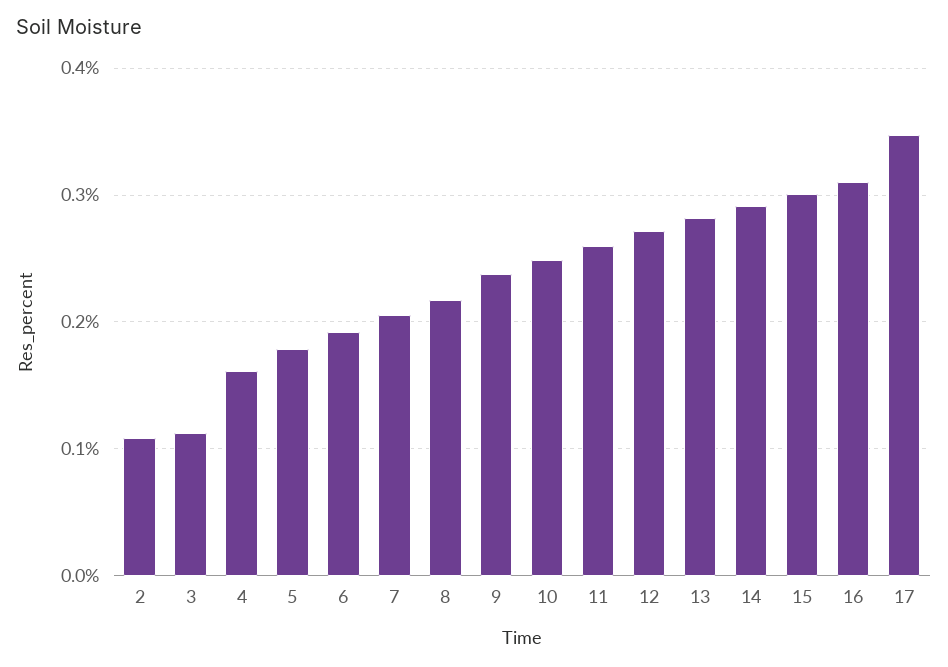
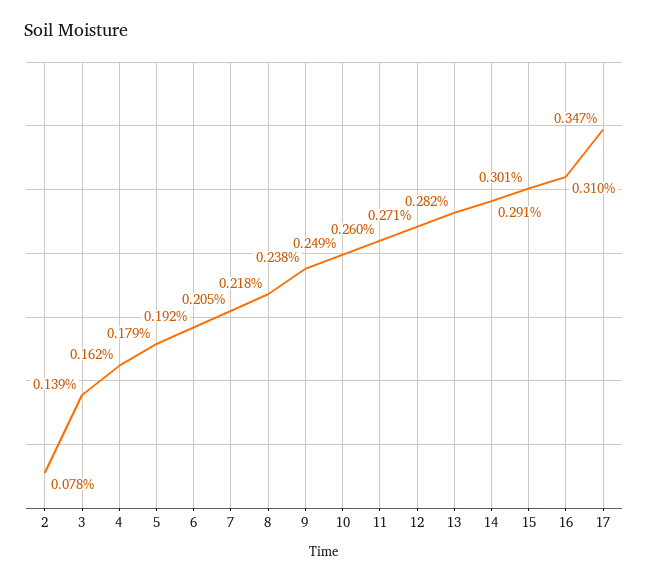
  {
-   "2": 0.11,
+   "2": 0.078,
-   "3": 0.11,
+   "3": 0.139,
    "4": 0.162,
    "5": 0.179,
    "6": 0.192,
    "7": 0.205,
    "8": 0.218,
    "9": 0.238,
    "10": 0.249,
    "11": 0.26,
    "12": 0.271,
    "13": 0.282,
    "14": 0.291,
    "15": 0.301,
    "16": 0.31,
    "17": 0.347
  }

